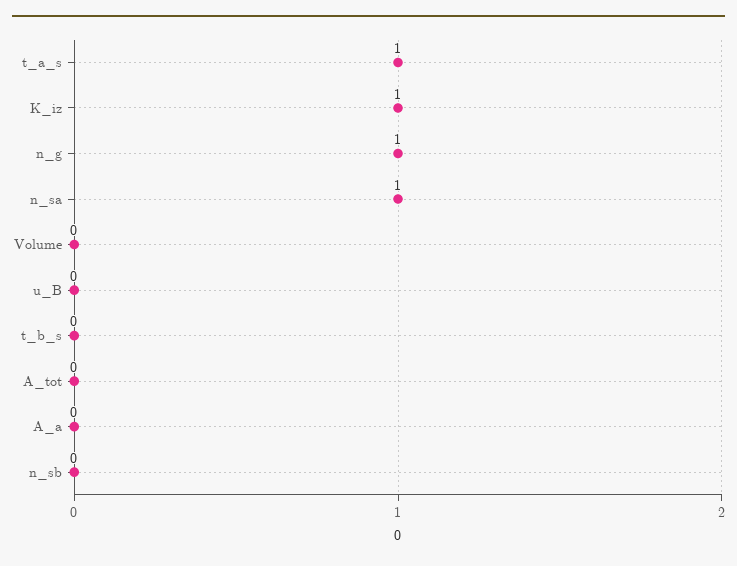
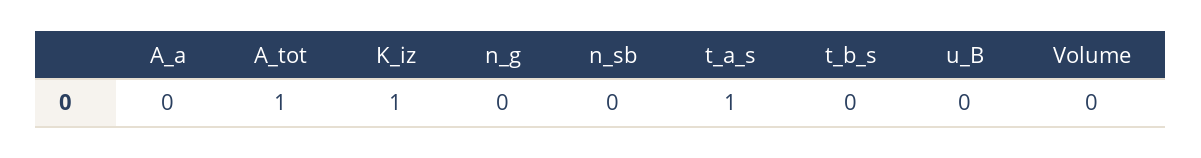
  {
    "t_a_s": 1,
    "K_iz": 1,
-   "n_g": 1,
+   "n_g": 0,
-   "n_sa": 1,
    "Volume": 0,
    "u_B": 0,
    "t_b_s": 0,
-   "A_tot": 0,
+   "A_tot": 1,
    "A_a": 0,
    "n_sb": 0
  }

